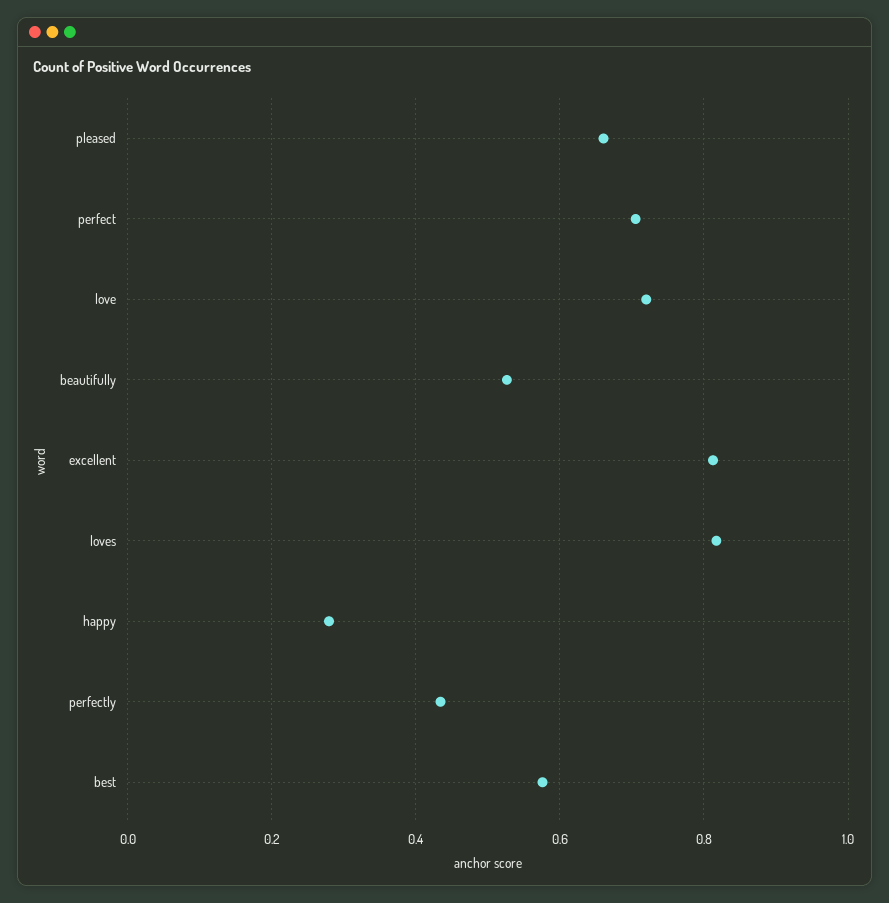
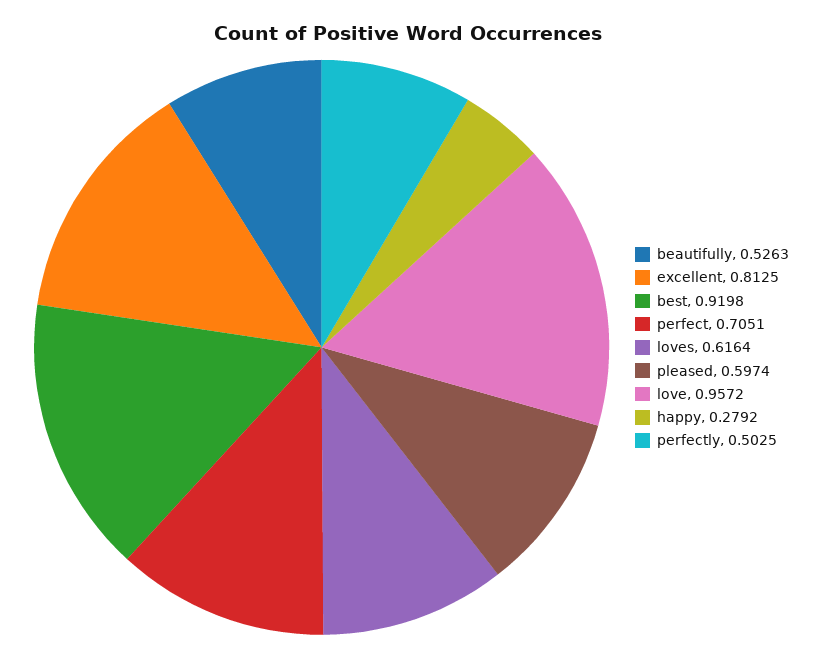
  {
-   "pleased": 0.66,
+   "pleased": 0.5974,
    "perfect": 0.7051,
-   "love": 0.72,
+   "love": 0.9572,
    "beautifully": 0.5263,
    "excellent": 0.8125,
-   "loves": 0.82,
+   "loves": 0.6164,
    "happy": 0.2792,
-   "perfectly": 0.44,
+   "perfectly": 0.5025,
-   "best": 0.58
+   "best": 0.9198
  }

